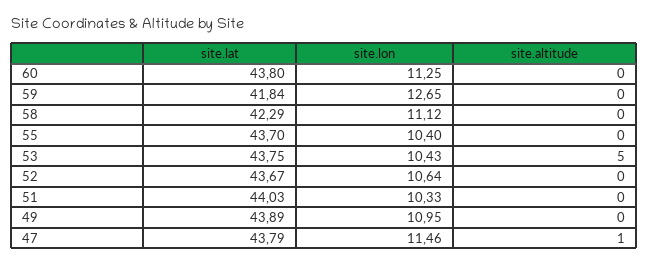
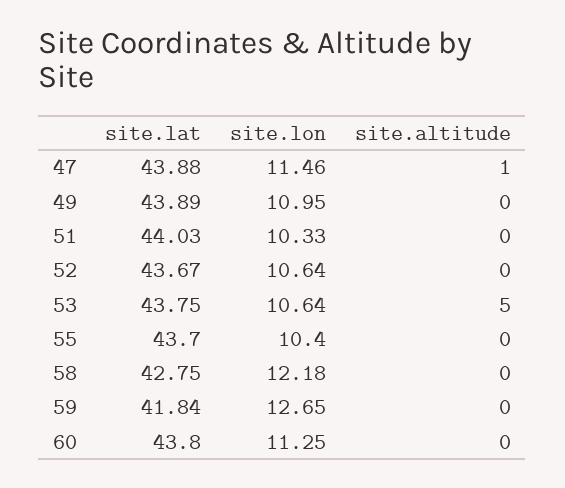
  {
    "site.lat": {
      "60": 43.8,
      "59": 41.84,
-     "58": 42.29,
+     "58": 42.75,
      "55": 43.7,
      "53": 43.75,
      "52": 43.67,
      "51": 44.03,
      "49": 43.89,
-     "47": 43.79
+     "47": 43.88
    },
    "site.lon": {
      "60": 11.25,
      "59": 12.65,
-     "58": 11.12,
+     "58": 12.18,
      "55": 10.4,
-     "53": 10.43,
+     "53": 10.64,
      "52": 10.64,
      "51": 10.33,
      "49": 10.95,
      "47": 11.46
    },
    "site.altitude": {
      "60": 0,
      "59": 0,
      "58": 0,
      "55": 0,
      "53": 5,
      "52": 0,
      "51": 0,
      "49": 0,
      "47": 1
    }
  }

